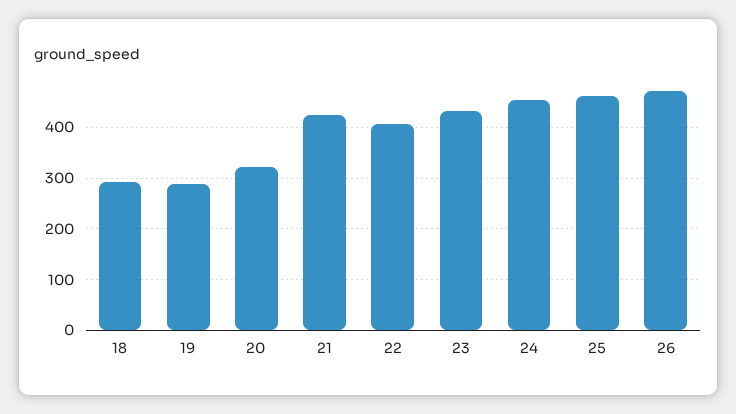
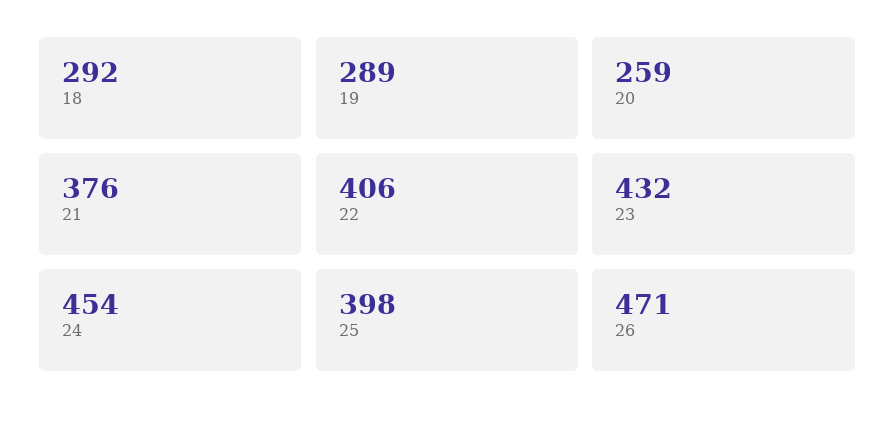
  {
    "18": 292,
    "19": 289,
-   "20": 320,
+   "20": 259,
-   "21": 420,
+   "21": 376,
    "22": 406,
    "23": 432,
    "24": 454,
-   "25": 460,
+   "25": 398,
    "26": 471
  }

